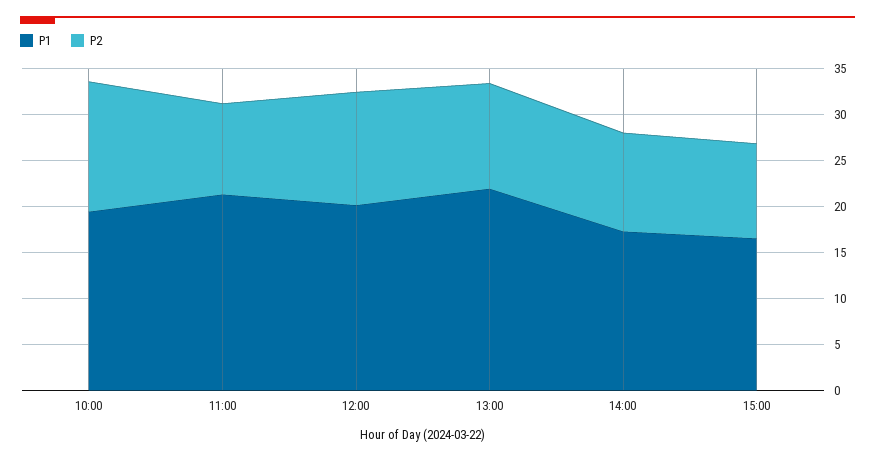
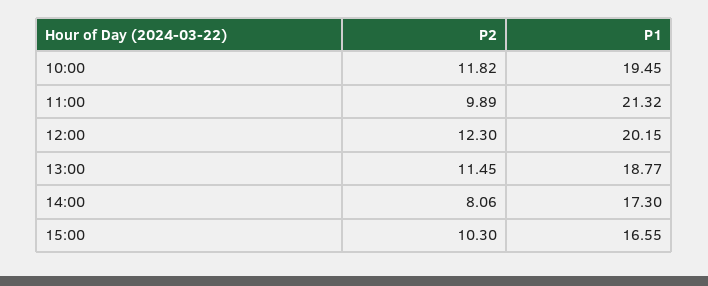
  {
    "P1": {
      "10:00": 19.45,
      "11:00": 21.32,
      "12:00": 20.15,
-     "13:00": 22,
+     "13:00": 18.77,
      "14:00": 17.3,
      "15:00": 16.55
    },
    "P2": {
-     "10:00": 14,
+     "10:00": 11.82,
      "11:00": 9.89,
      "12:00": 12.3,
      "13:00": 11.45,
-     "14:00": 11,
+     "14:00": 8.06,
      "15:00": 10.3
    }
  }

